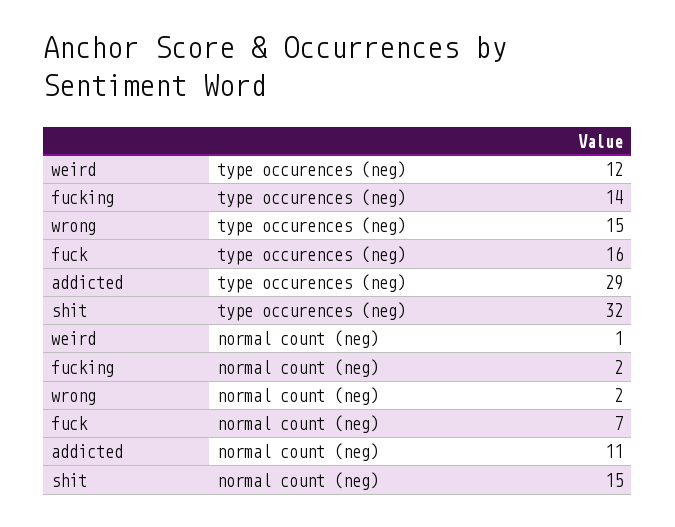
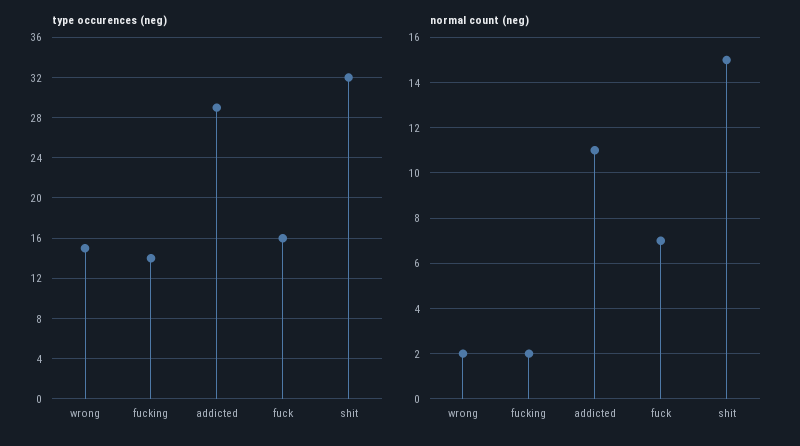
  {
    "type occurences (neg)": {
-     "weird": 12,
      "fucking": 14,
      "wrong": 15,
      "fuck": 16,
      "addicted": 29,
      "shit": 32
    },
    "normal count (neg)": {
-     "weird": 1,
      "fucking": 2,
      "wrong": 2,
      "fuck": 7,
      "addicted": 11,
      "shit": 15
    }
  }

